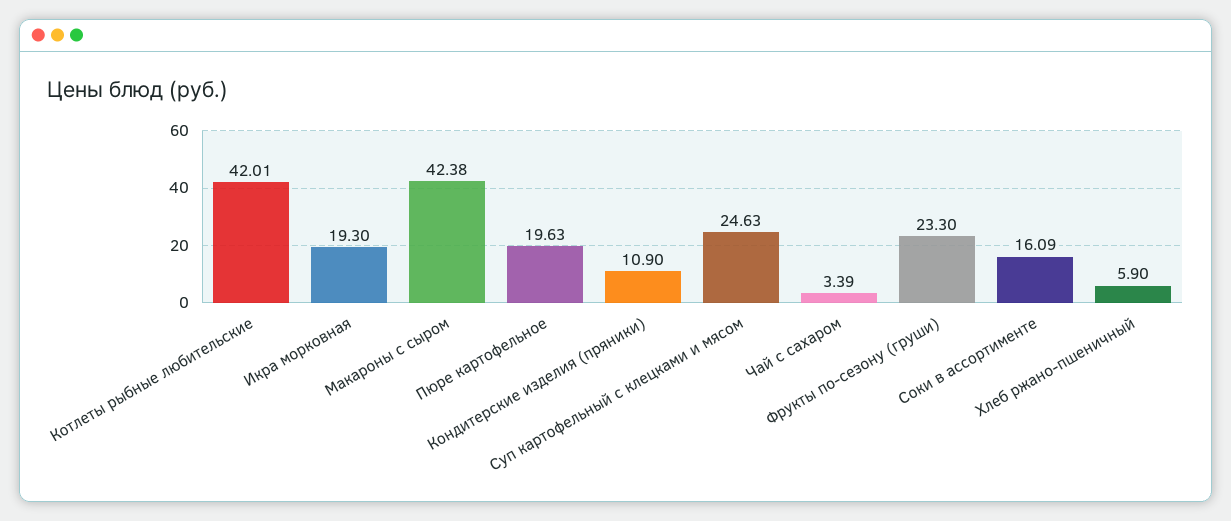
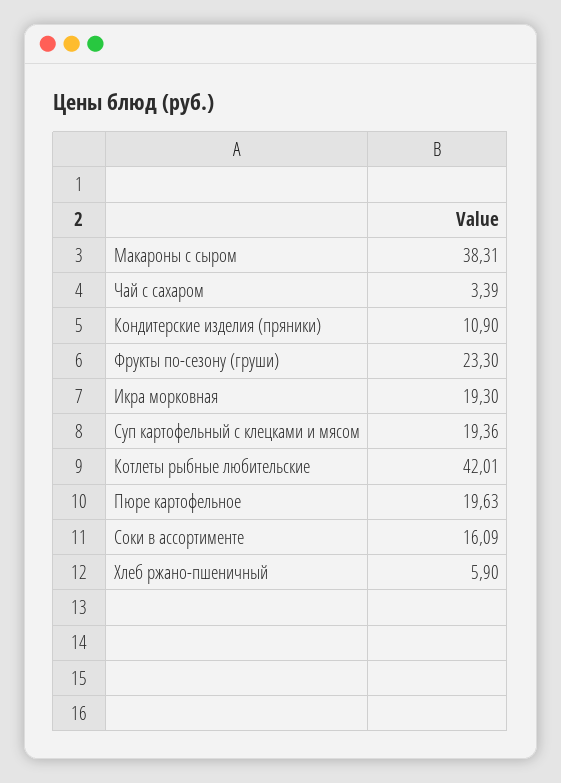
  {
    "Котлеты рыбные любительские": 42.01,
    "Икра морковная": 19.3,
-   "Макароны с сыром": 42.38,
+   "Макароны с сыром": 38.31,
    "Пюре картофельное": 19.63,
    "Кондитерские изделия (пряники)": 10.9,
-   "Суп картофельный с клецками и мясом": 24.63,
+   "Суп картофельный с клецками и мясом": 19.36,
    "Чай с сахаром": 3.39,
    "Фрукты по-сезону (груши)": 23.3,
    "Соки в ассортименте": 16.09,
    "Хлеб ржано-пшеничный": 5.9
  }

